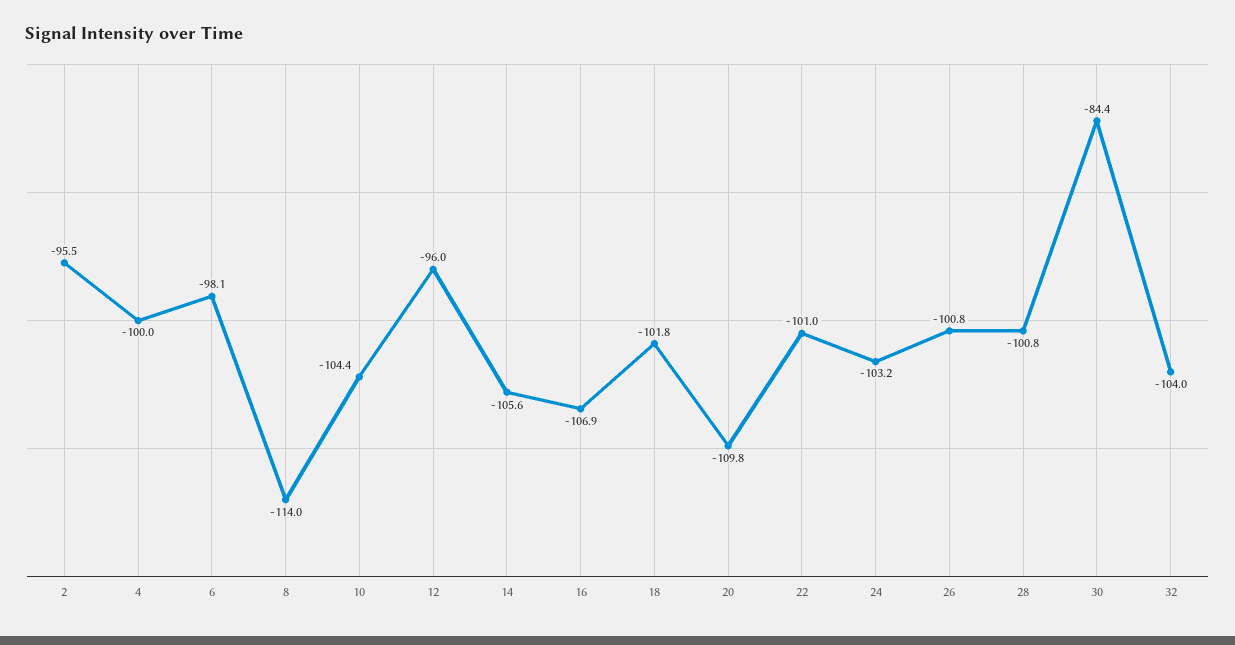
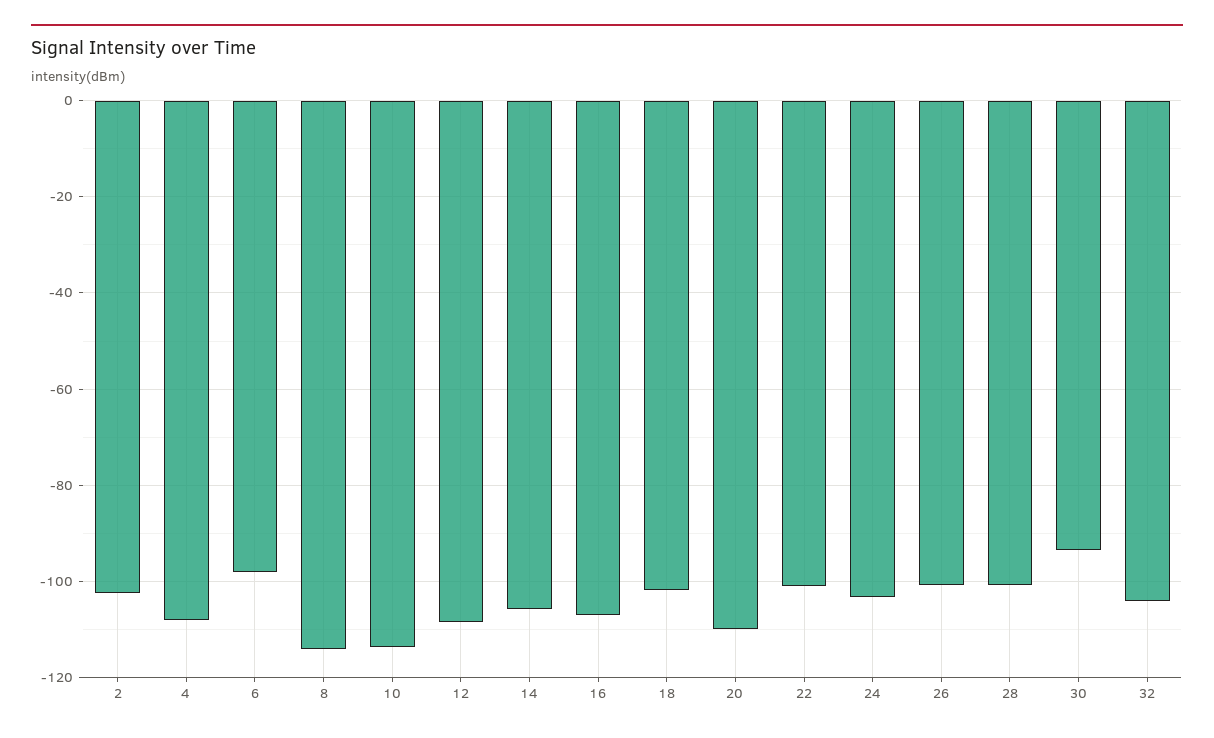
  {
-   "2": -95.5,
+   "2": -102,
-   "4": -100,
+   "4": -108,
    "6": -98.1,
    "8": -114,
-   "10": -104.4,
+   "10": -114,
-   "12": -96,
+   "12": -108,
    "14": -105.6,
    "16": -106.9,
    "18": -101.8,
    "20": -109.8,
    "22": -101,
    "24": -103.2,
    "26": -100.8,
    "28": -100.8,
-   "30": -84.4,
+   "30": -94,
    "32": -104
  }

